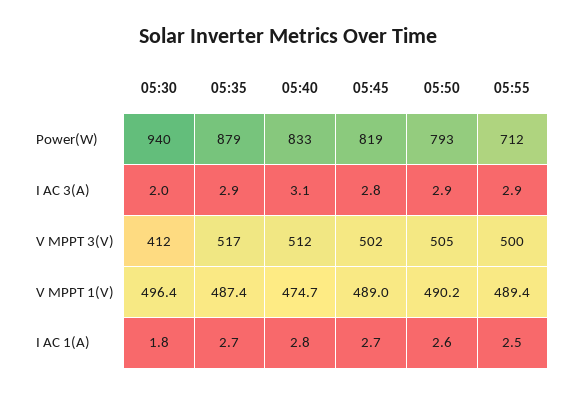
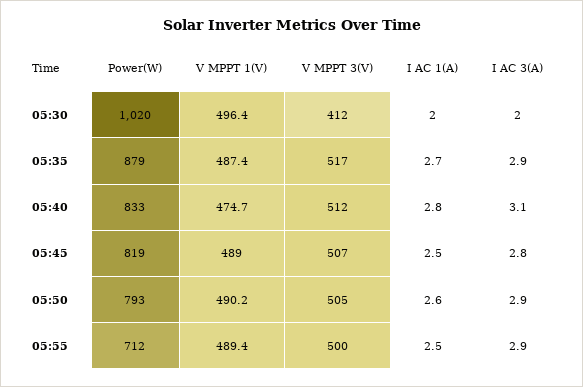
  {
    "05:30": {
-     "Power(W)": 940,
+     "Power(W)": 1020,
      "I AC 3(A)": 2,
      "V MPPT 3(V)": 412,
      "V MPPT 1(V)": 496.4,
-     "I AC 1(A)": 1.8
+     "I AC 1(A)": 2
    },
    "05:35": {
      "Power(W)": 879,
      "I AC 3(A)": 2.9,
      "V MPPT 3(V)": 517,
      "V MPPT 1(V)": 487.4,
      "I AC 1(A)": 2.7
    },
    "05:40": {
      "Power(W)": 833,
      "I AC 3(A)": 3.1,
      "V MPPT 3(V)": 512,
      "V MPPT 1(V)": 474.7,
      "I AC 1(A)": 2.8
    },
    "05:45": {
      "Power(W)": 819,
      "I AC 3(A)": 2.8,
-     "V MPPT 3(V)": 502,
+     "V MPPT 3(V)": 507,
      "V MPPT 1(V)": 489,
-     "I AC 1(A)": 2.7
+     "I AC 1(A)": 2.5
    },
    "05:50": {
      "Power(W)": 793,
      "I AC 3(A)": 2.9,
      "V MPPT 3(V)": 505,
      "V MPPT 1(V)": 490.2,
      "I AC 1(A)": 2.6
    },
    "05:55": {
      "Power(W)": 712,
      "I AC 3(A)": 2.9,
      "V MPPT 3(V)": 500,
      "V MPPT 1(V)": 489.4,
      "I AC 1(A)": 2.5
    }
  }

